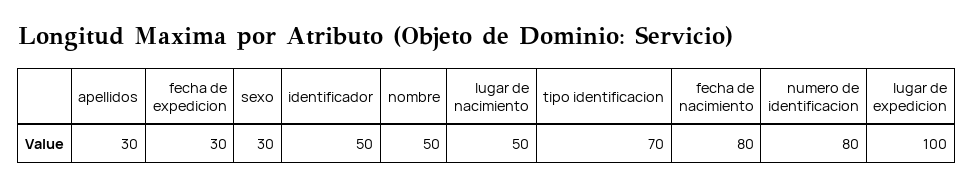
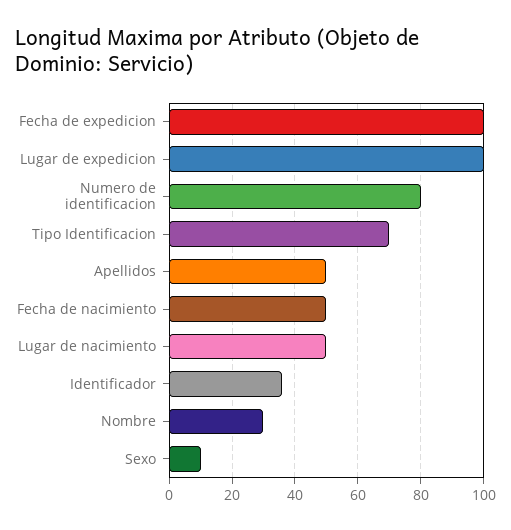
  {
-   "apellidos": 30,
+   "apellidos": 50,
-   "fecha de expedicion": 30,
+   "fecha de expedicion": 100,
-   "sexo": 30,
+   "sexo": 10,
-   "identificador": 50,
+   "identificador": 35,
-   "nombre": 50,
+   "nombre": 30,
    "lugar de nacimiento": 50,
    "tipo identificacion": 70,
-   "fecha de nacimiento": 80,
+   "fecha de nacimiento": 50,
    "numero de identificacion": 80,
    "lugar de expedicion": 100
  }

